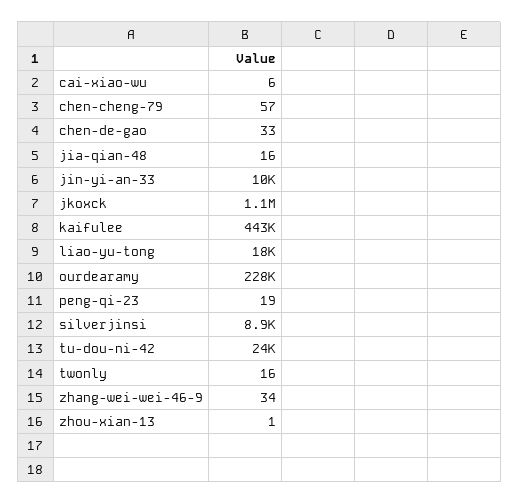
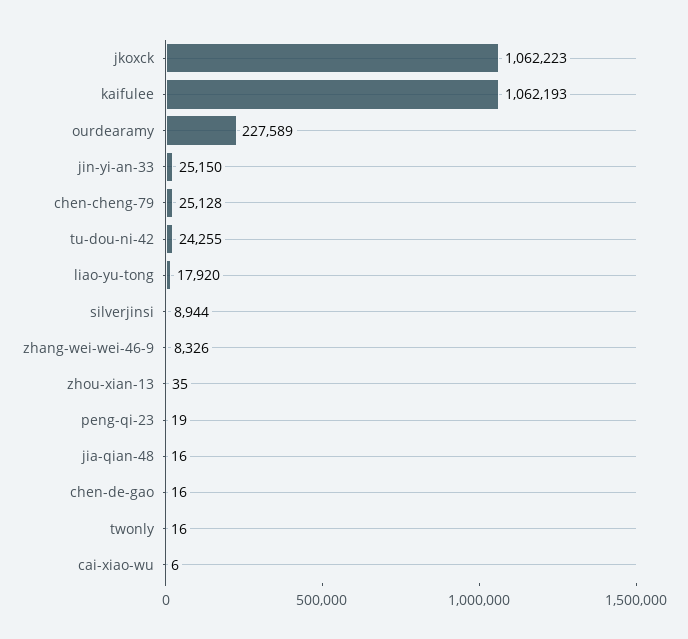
  {
    "cai-xiao-wu": 6,
-   "chen-cheng-79": 57,
+   "chen-cheng-79": 25128,
-   "chen-de-gao": 33,
+   "chen-de-gao": 16,
    "jia-qian-48": 16,
-   "jin-yi-an-33": 10000,
+   "jin-yi-an-33": 25150,
    "jkoxck": 1062223,
-   "kaifulee": 443000,
+   "kaifulee": 1062193,
    "liao-yu-tong": 17920,
    "ourdearamy": 227589,
    "peng-qi-23": 19,
    "silverjinsi": 8944,
    "tu-dou-ni-42": 24255,
    "twonly": 16,
-   "zhang-wei-wei-46-9": 34,
+   "zhang-wei-wei-46-9": 8326,
-   "zhou-xian-13": 1
+   "zhou-xian-13": 35
  }

